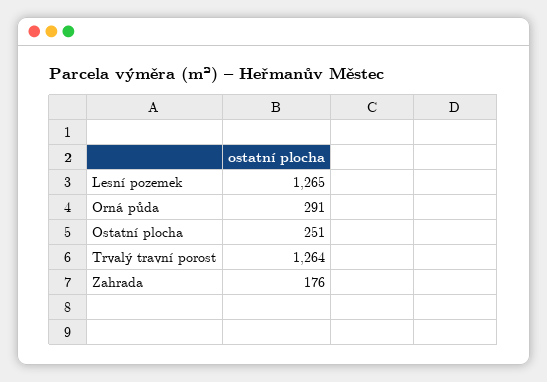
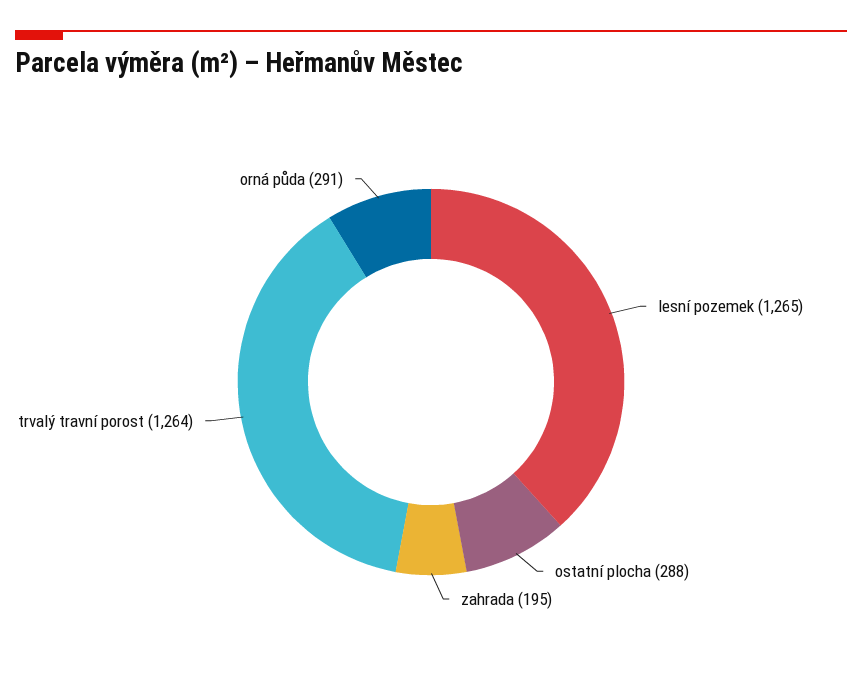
  {
    "Lesní pozemek": 1265,
    "Orná půda": 291,
-   "Ostatní plocha": 251,
+   "Ostatní plocha": 288,
    "Trvalý travní porost": 1264,
-   "Zahrada": 176
+   "Zahrada": 195
  }

